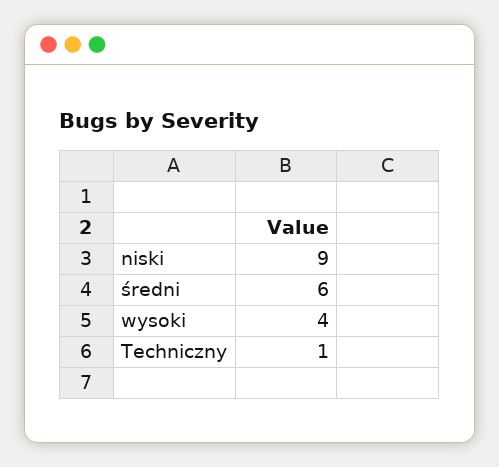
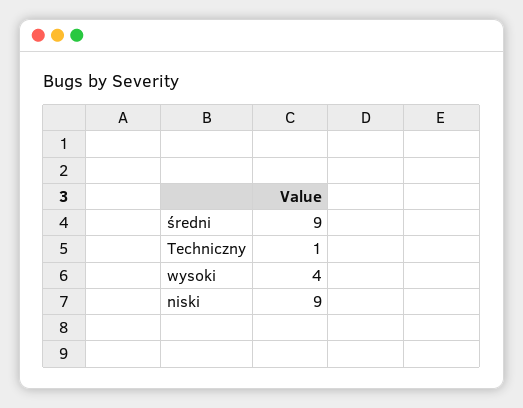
  {
    "niski": 9,
-   "średni": 6,
+   "średni": 9,
    "wysoki": 4,
    "Techniczny": 1
  }

